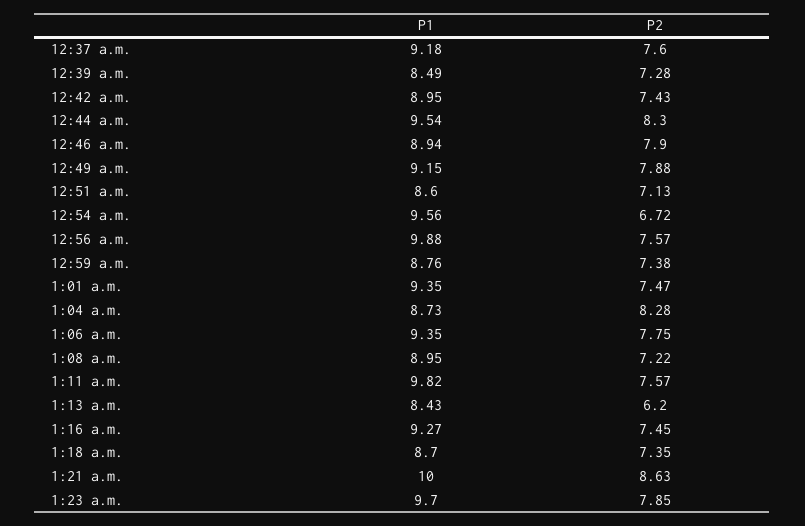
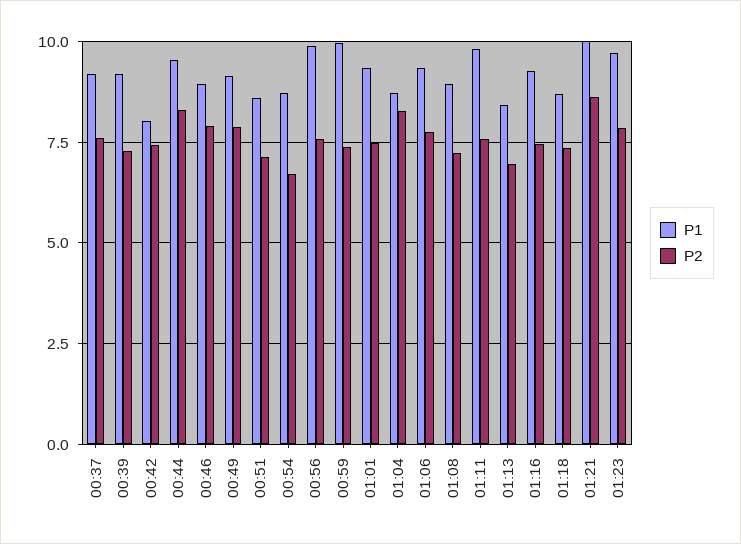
  {
    "P1": {
      "12:37 a.m.": 9.18,
-     "12:39 a.m.": 8.49,
+     "12:39 a.m.": 9.25,
-     "12:42 a.m.": 8.95,
+     "12:42 a.m.": 8,
      "12:44 a.m.": 9.54,
      "12:46 a.m.": 8.94,
      "12:49 a.m.": 9.15,
      "12:51 a.m.": 8.6,
-     "12:54 a.m.": 9.56,
+     "12:54 a.m.": 8.75,
      "12:56 a.m.": 9.88,
-     "12:59 a.m.": 8.76,
+     "12:59 a.m.": 10,
      "1:01 a.m.": 9.35,
      "1:04 a.m.": 8.73,
      "1:06 a.m.": 9.35,
      "1:08 a.m.": 8.95,
      "1:11 a.m.": 9.82,
      "1:13 a.m.": 8.43,
      "1:16 a.m.": 9.27,
      "1:18 a.m.": 8.7,
      "1:21 a.m.": 10,
      "1:23 a.m.": 9.7
    },
    "P2": {
      "12:37 a.m.": 7.6,
      "12:39 a.m.": 7.28,
      "12:42 a.m.": 7.43,
      "12:44 a.m.": 8.3,
      "12:46 a.m.": 7.9,
      "12:49 a.m.": 7.88,
      "12:51 a.m.": 7.13,
      "12:54 a.m.": 6.72,
      "12:56 a.m.": 7.57,
      "12:59 a.m.": 7.38,
      "1:01 a.m.": 7.47,
      "1:04 a.m.": 8.28,
      "1:06 a.m.": 7.75,
      "1:08 a.m.": 7.22,
      "1:11 a.m.": 7.57,
-     "1:13 a.m.": 6.2,
+     "1:13 a.m.": 7,
      "1:16 a.m.": 7.45,
      "1:18 a.m.": 7.35,
      "1:21 a.m.": 8.63,
      "1:23 a.m.": 7.85
    }
  }

